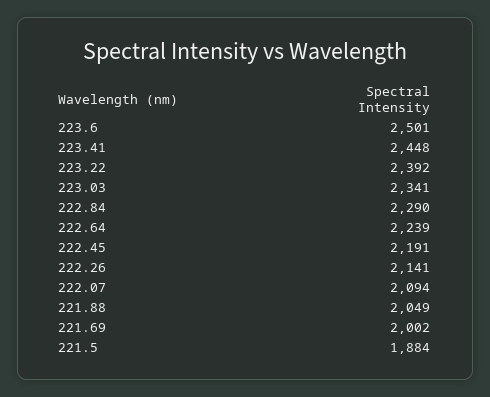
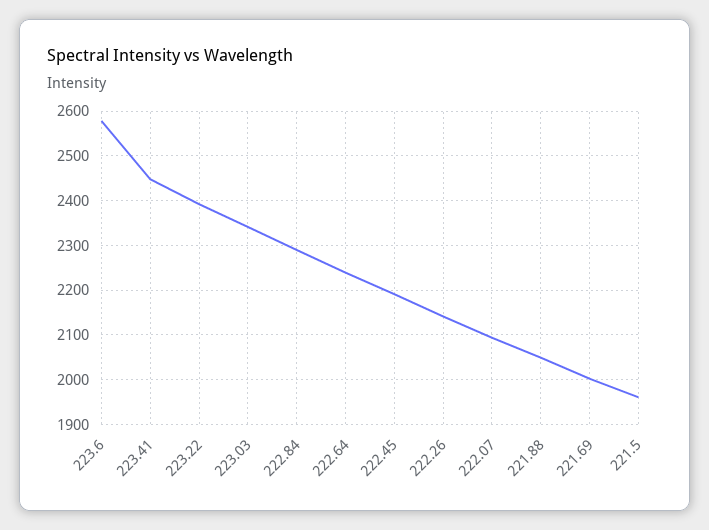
  {
-   "223.6": 2501,
+   "223.6": 2580,
    "223.41": 2448,
    "223.22": 2392,
    "223.03": 2341,
    "222.84": 2290,
    "222.64": 2239,
    "222.45": 2191,
    "222.26": 2141,
    "222.07": 2094,
    "221.88": 2049,
    "221.69": 2002,
-   "221.5": 1884
+   "221.5": 1960
  }

